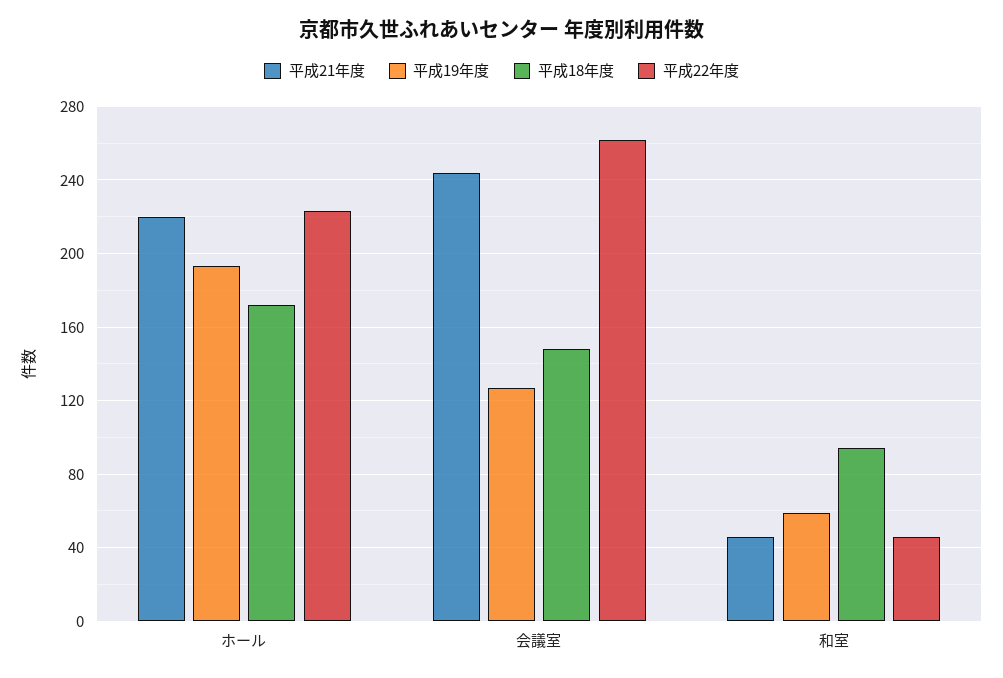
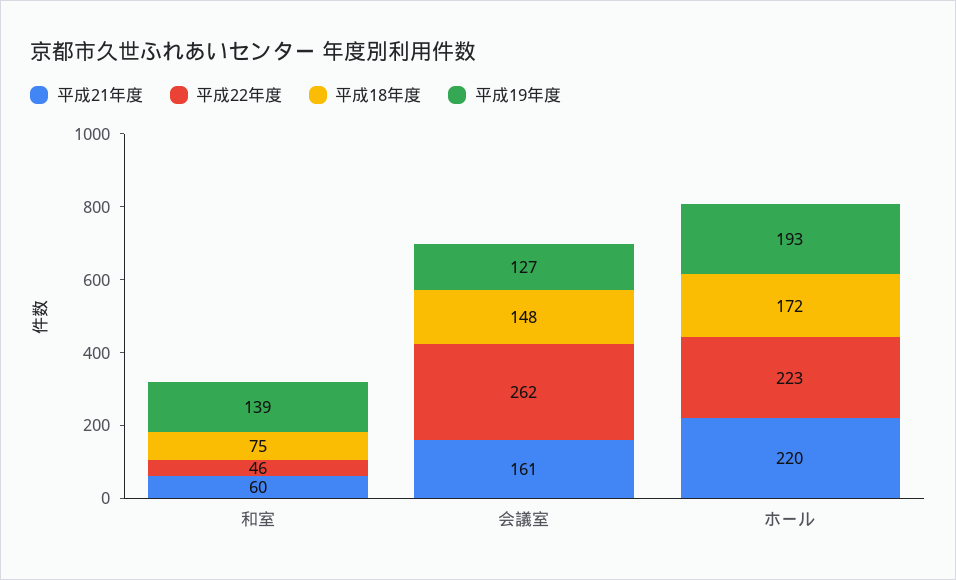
  {
    "平成21年度": {
      "ホール": 220,
-     "会議室": 245,
+     "会議室": 161,
-     "和室": 45
+     "和室": 60
    },
    "平成19年度": {
      "ホール": 193,
      "会議室": 127,
-     "和室": 60
+     "和室": 139
    },
    "平成18年度": {
      "ホール": 172,
      "会議室": 148,
-     "和室": 95
+     "和室": 75
    },
    "平成22年度": {
      "ホール": 223,
      "会議室": 262,
      "和室": 46
    }
  }

